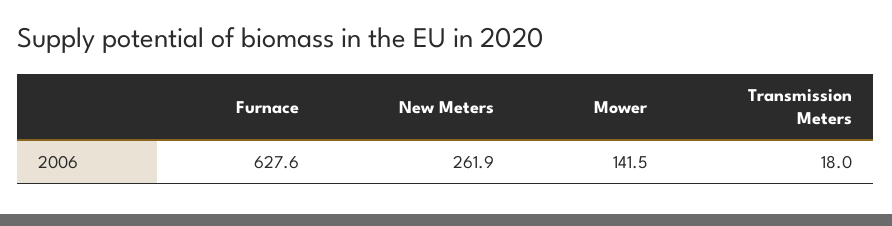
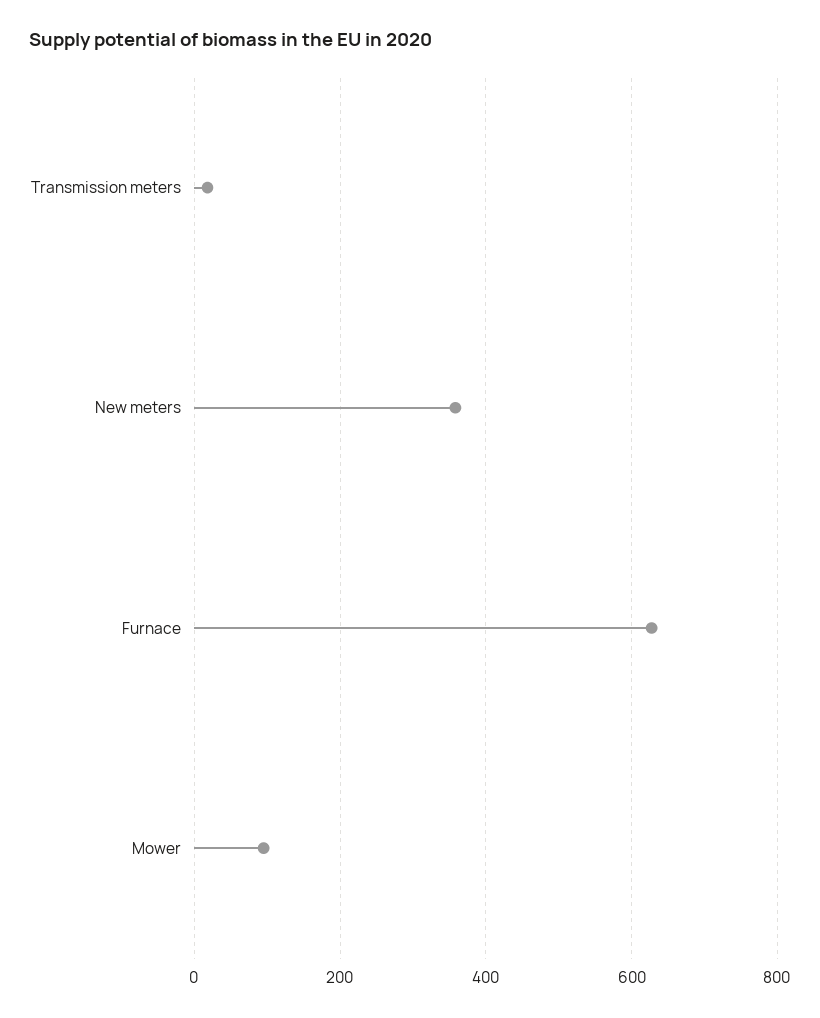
  {
    "Furnace": 627.6,
-   "New Meters": 261.9,
+   "New Meters": 360,
-   "Mower": 141.5,
+   "Mower": 100,
    "Transmission Meters": 18
  }

